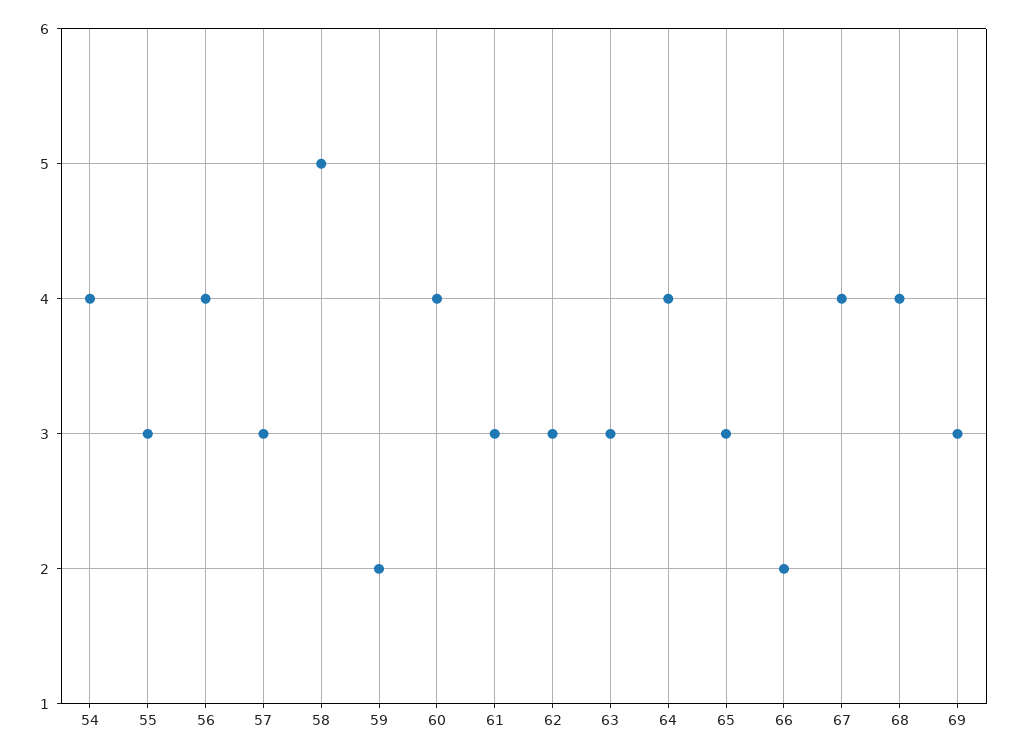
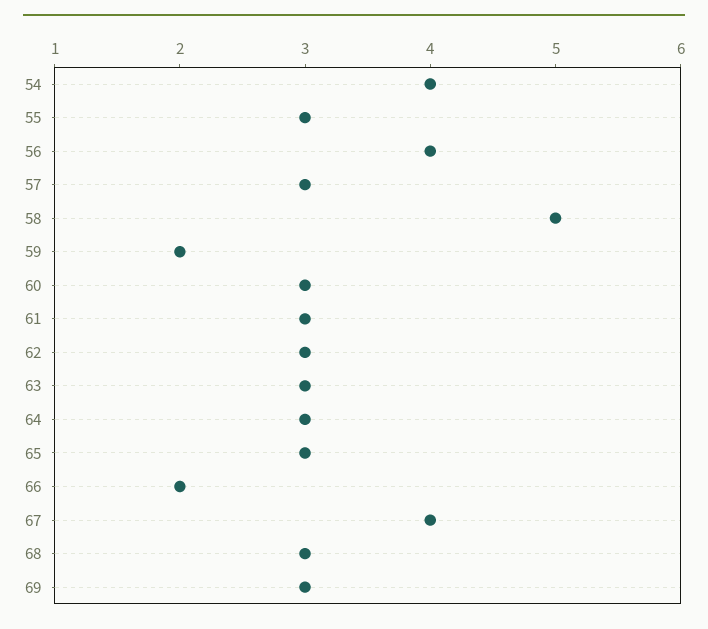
  {
    "54": 4,
    "55": 3,
    "56": 4,
    "57": 3,
    "58": 5,
    "59": 2,
-   "60": 4,
+   "60": 3,
    "61": 3,
    "62": 3,
    "63": 3,
-   "64": 4,
+   "64": 3,
    "65": 3,
    "66": 2,
    "67": 4,
-   "68": 4,
+   "68": 3,
    "69": 3
  }

